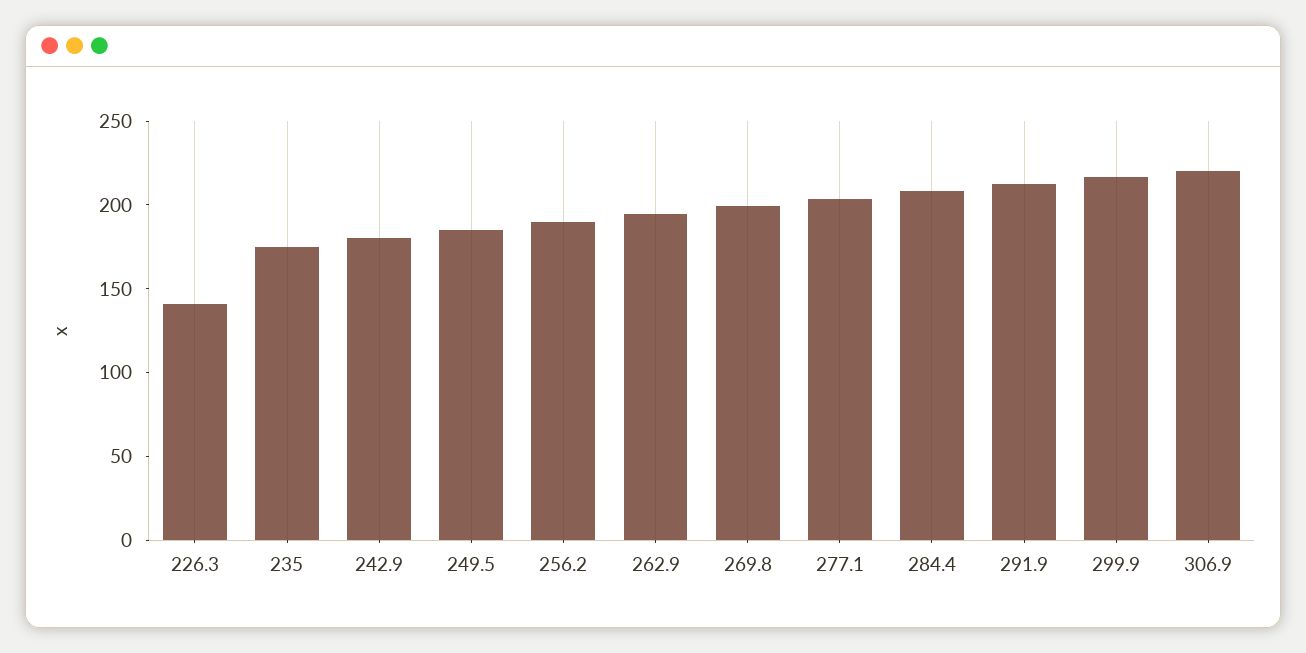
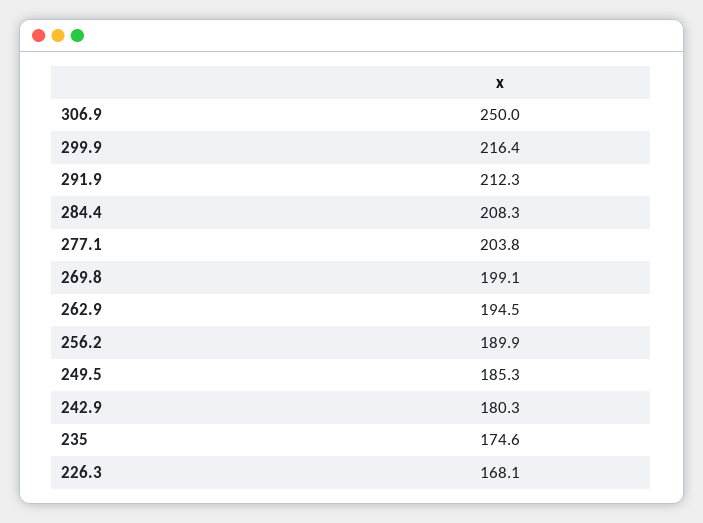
  {
-   "226.3": 140,
+   "226.3": 168.1,
    "235": 174.6,
    "242.9": 180.3,
    "249.5": 185.3,
    "256.2": 189.9,
    "262.9": 194.5,
    "269.8": 199.1,
    "277.1": 203.8,
    "284.4": 208.3,
    "291.9": 212.3,
    "299.9": 216.4,
-   "306.9": 220
+   "306.9": 250
  }

